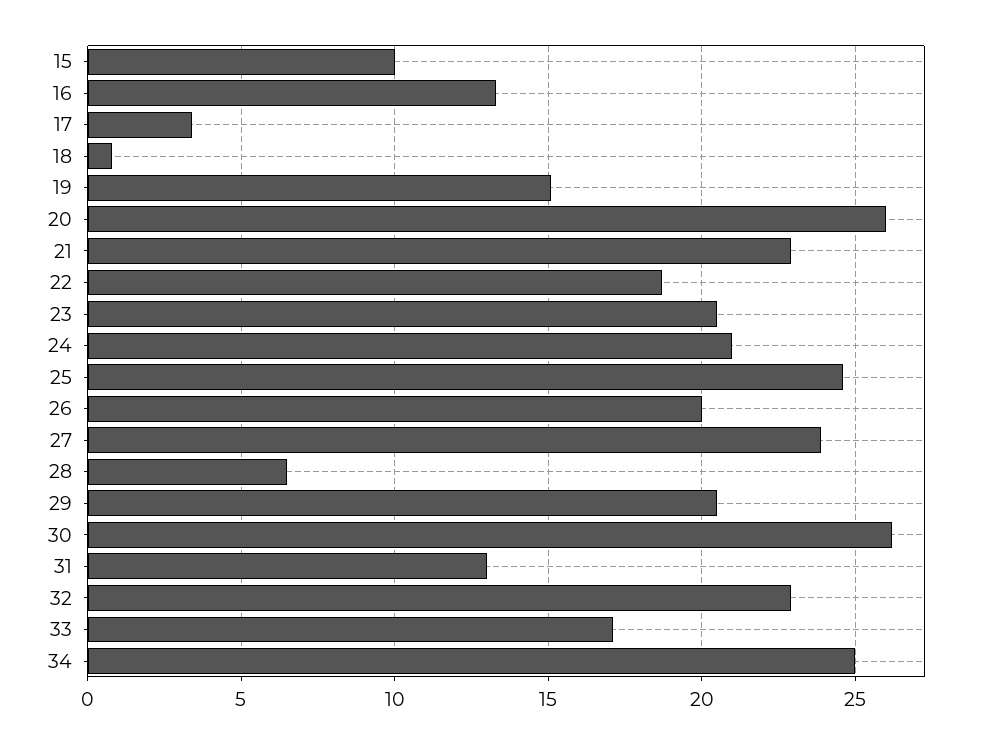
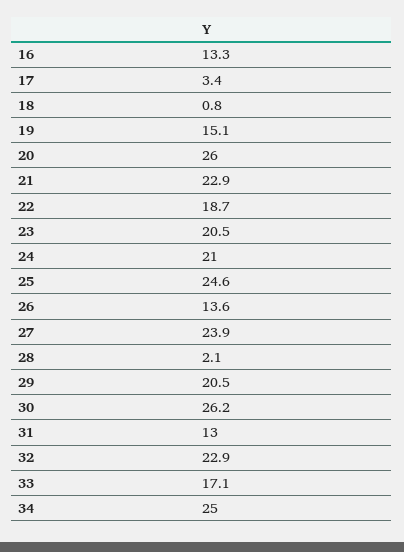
  {
-   "15": 10,
    "16": 13.3,
    "17": 3.4,
    "18": 0.8,
    "19": 15.1,
    "20": 26,
    "21": 22.9,
    "22": 18.7,
    "23": 20.5,
    "24": 21,
    "25": 24.6,
-   "26": 20,
+   "26": 13.6,
    "27": 23.9,
-   "28": 6.5,
+   "28": 2.1,
    "29": 20.5,
    "30": 26.2,
    "31": 13,
    "32": 22.9,
    "33": 17.1,
    "34": 25
  }

